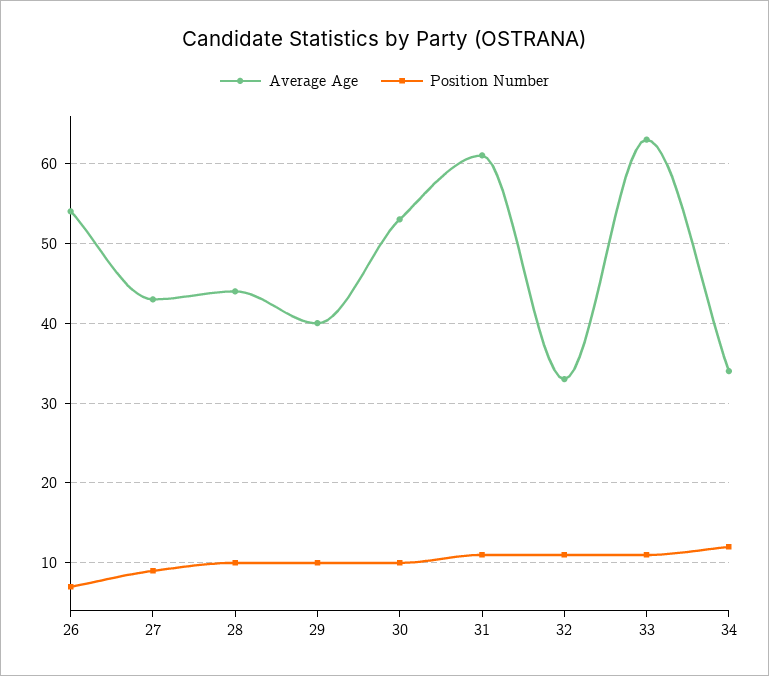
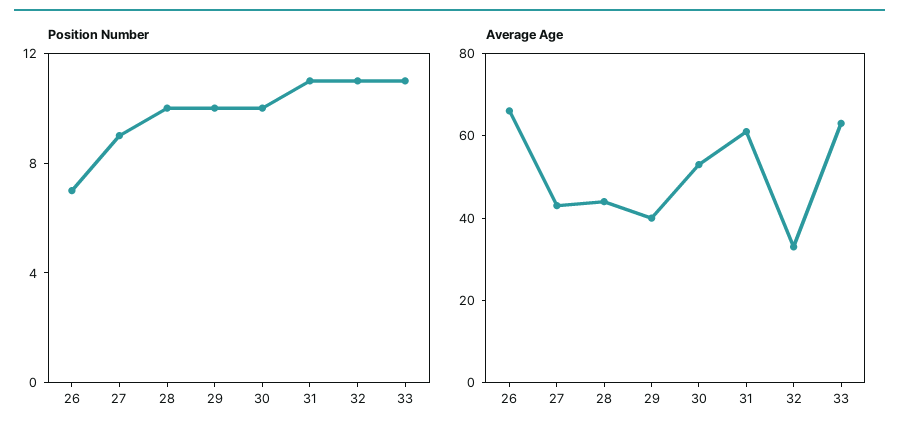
  {
    "Average Age": {
-     "26": 54,
+     "26": 65,
      "27": 43,
      "28": 44,
      "29": 40,
      "30": 53,
      "31": 61,
      "32": 33,
-     "33": 63,
+     "33": 63
-     "34": 34
    },
    "Position Number": {
      "26": 7,
      "27": 9,
      "28": 10,
      "29": 10,
      "30": 10,
      "31": 11,
      "32": 11,
-     "33": 11,
+     "33": 11
-     "34": 12
    }
  }

